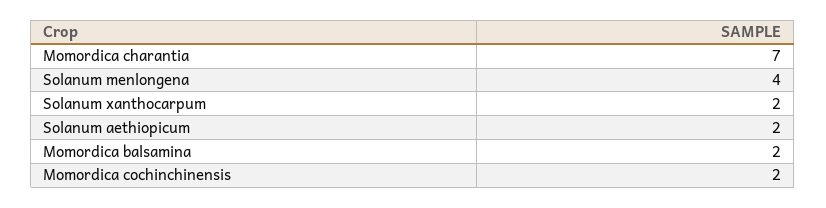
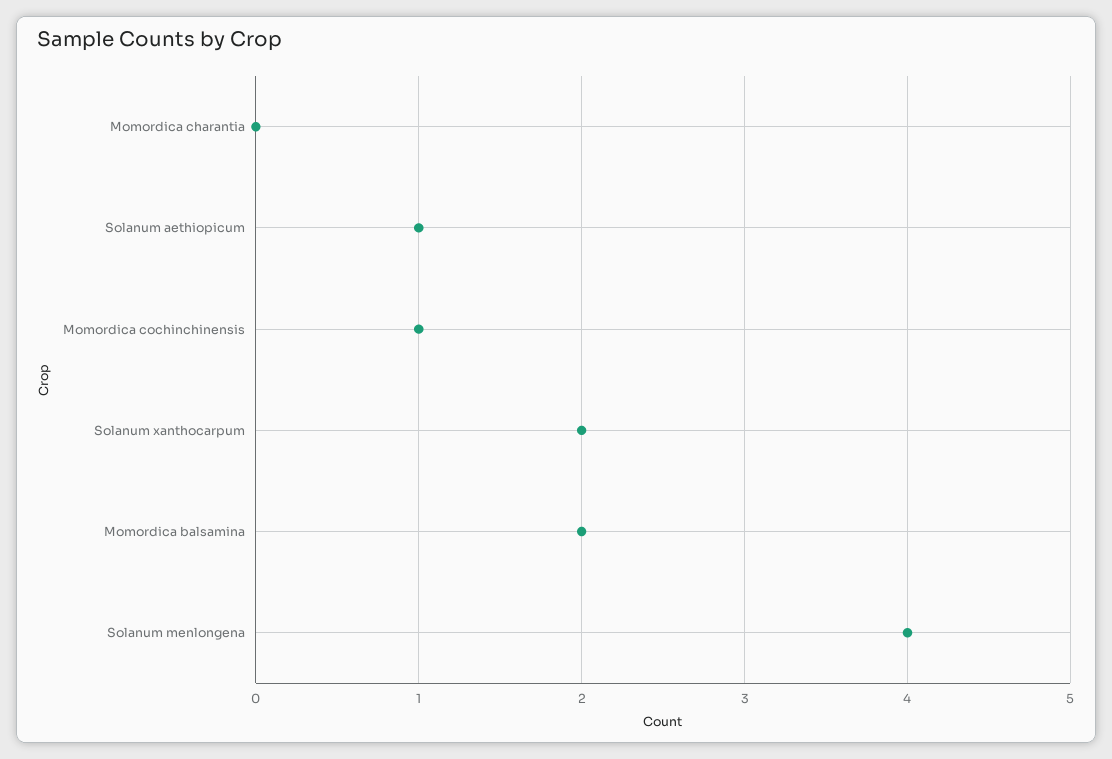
  {
-   "Momordica charantia": 7,
+   "Momordica charantia": 0,
    "Solanum menlongena": 4,
    "Solanum xanthocarpum": 2,
-   "Solanum aethiopicum": 2,
+   "Solanum aethiopicum": 1,
    "Momordica balsamina": 2,
-   "Momordica cochinchinensis": 2
+   "Momordica cochinchinensis": 1
  }

